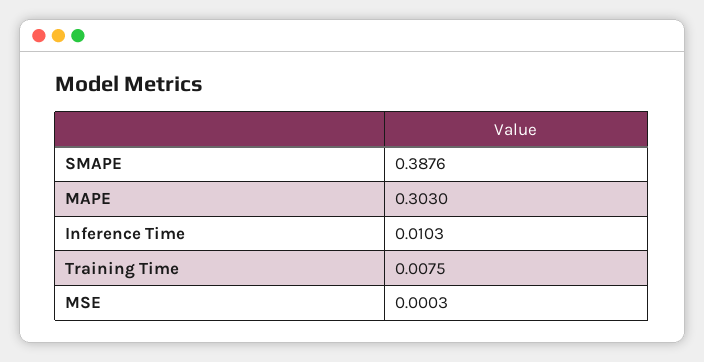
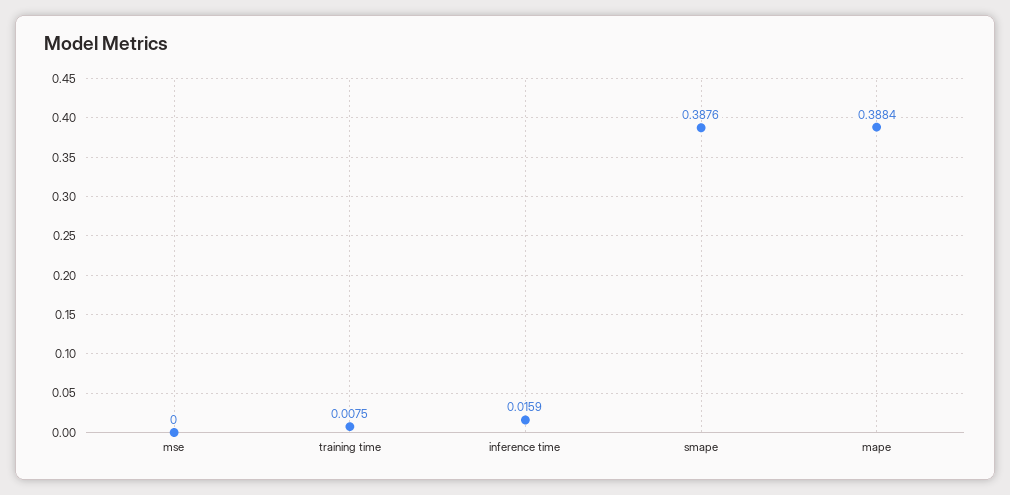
  {
    "SMAPE": 0.3876,
-   "MAPE": 0.303,
+   "MAPE": 0.3884,
-   "Inference Time": 0.0103,
+   "Inference Time": 0.0159,
    "Training Time": 0.0075,
-   "MSE": 0.0003
+   "MSE": 0
  }

